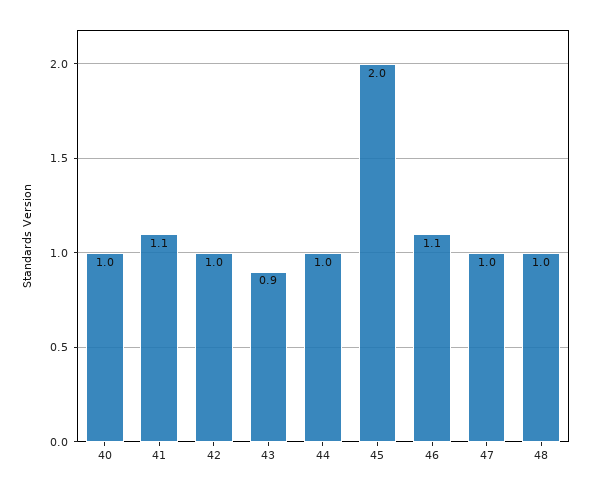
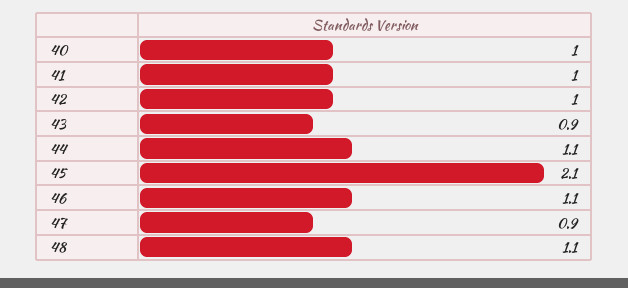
  {
    "40": 1,
-   "41": 1.1,
+   "41": 1,
    "42": 1,
    "43": 0.9,
-   "44": 1,
+   "44": 1.1,
-   "45": 2,
+   "45": 2.1,
    "46": 1.1,
-   "47": 1,
+   "47": 0.9,
-   "48": 1
+   "48": 1.1
  }

